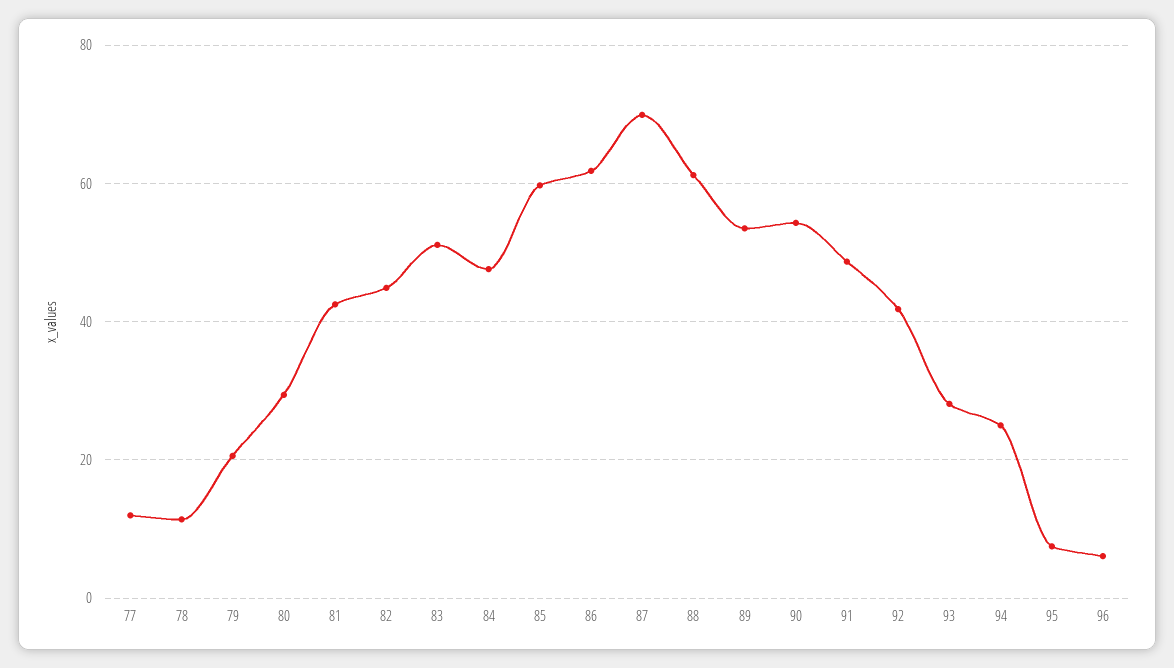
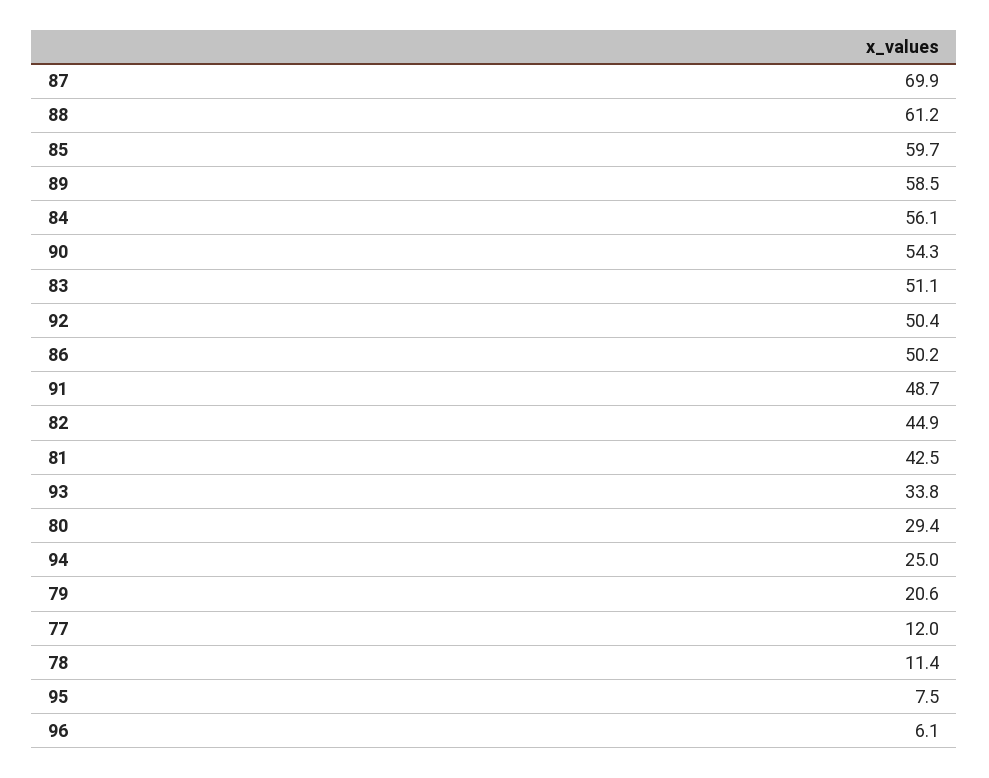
  {
    "77": 12,
    "78": 11.4,
    "79": 20.6,
    "80": 29.4,
    "81": 42.5,
    "82": 44.9,
    "83": 51.1,
-   "84": 48,
+   "84": 56.1,
    "85": 59.7,
-   "86": 62,
+   "86": 50.2,
    "87": 69.9,
    "88": 61.2,
-   "89": 54,
+   "89": 58.5,
    "90": 54.3,
    "91": 48.7,
-   "92": 42,
+   "92": 50.4,
-   "93": 28,
+   "93": 33.8,
    "94": 25,
    "95": 7.5,
    "96": 6.1
  }

